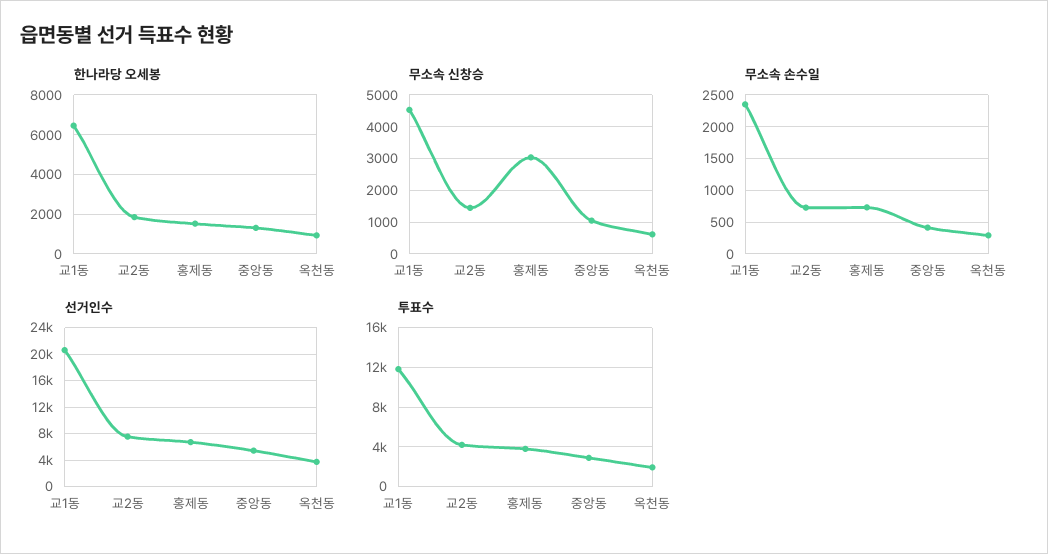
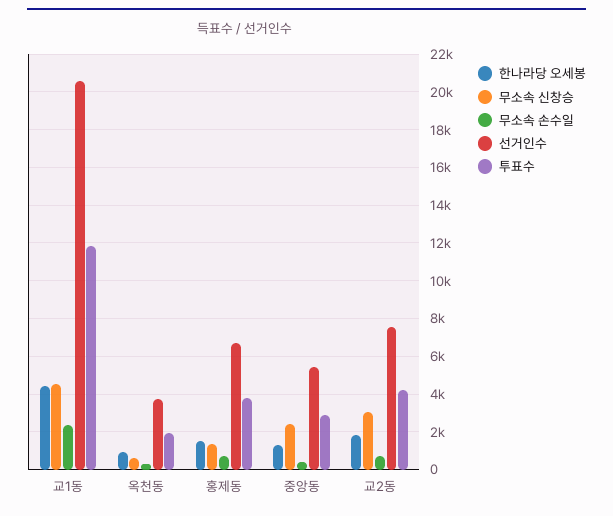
  {
    "한나라당 오세봉": {
-     "교1동": 6500,
+     "교1동": 4500,
      "교2동": 2000,
      "홍제동": 1500,
      "중앙동": 1500,
      "옥천동": 1000
    },
    "무소속 신창승": {
      "교1동": 4600,
-     "교2동": 1400,
+     "교2동": 3000,
-     "홍제동": 3000,
+     "홍제동": 1500,
-     "중앙동": 1000,
+     "중앙동": 2500,
      "옥천동": 600
    },
    "무소속 손수일": {
      "교1동": 2400,
      "교2동": 700,
      "홍제동": 700,
      "중앙동": 400,
      "옥천동": 300
    },
    "선거인수": {
      "교1동": 20500,
      "교2동": 7500,
      "홍제동": 6500,
      "중앙동": 5500,
      "옥천동": 3500
    },
    "투표수": {
      "교1동": 12000,
      "교2동": 4000,
      "홍제동": 4000,
      "중앙동": 3000,
      "옥천동": 2000
    }
  }

